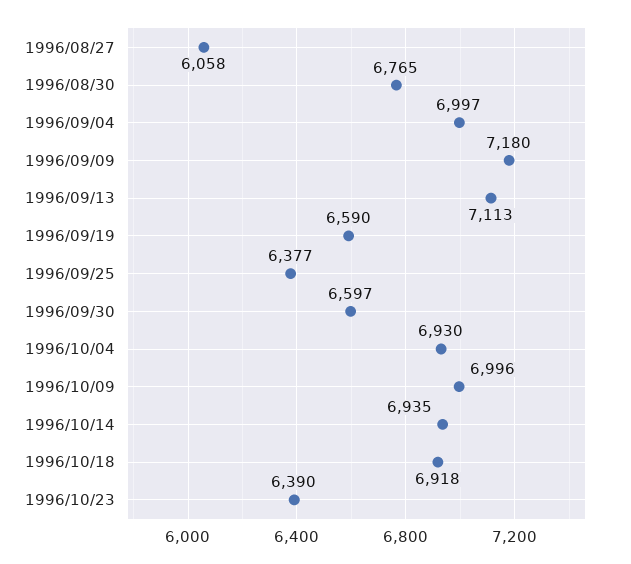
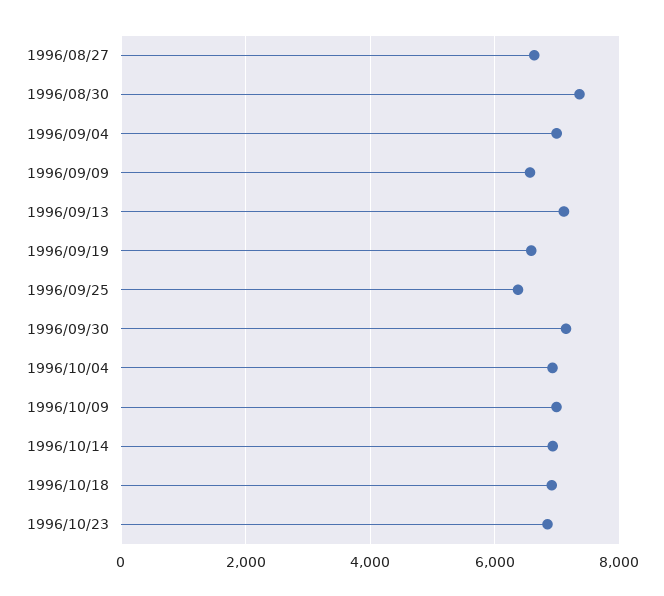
  {
-   "1996/08/27": 6058,
+   "1996/08/27": 6600,
-   "1996/08/30": 6765,
+   "1996/08/30": 7400,
    "1996/09/04": 6997,
-   "1996/09/09": 7180,
+   "1996/09/09": 6600,
    "1996/09/13": 7113,
    "1996/09/19": 6590,
    "1996/09/25": 6377,
-   "1996/09/30": 6597,
+   "1996/09/30": 7200,
    "1996/10/04": 6930,
    "1996/10/09": 6996,
    "1996/10/14": 6935,
    "1996/10/18": 6918,
-   "1996/10/23": 6390
+   "1996/10/23": 6800
  }

